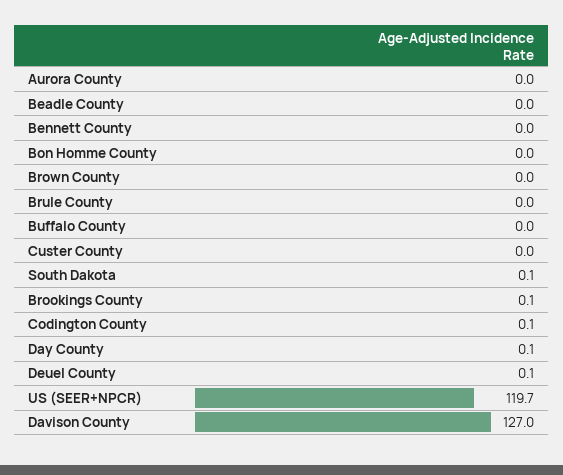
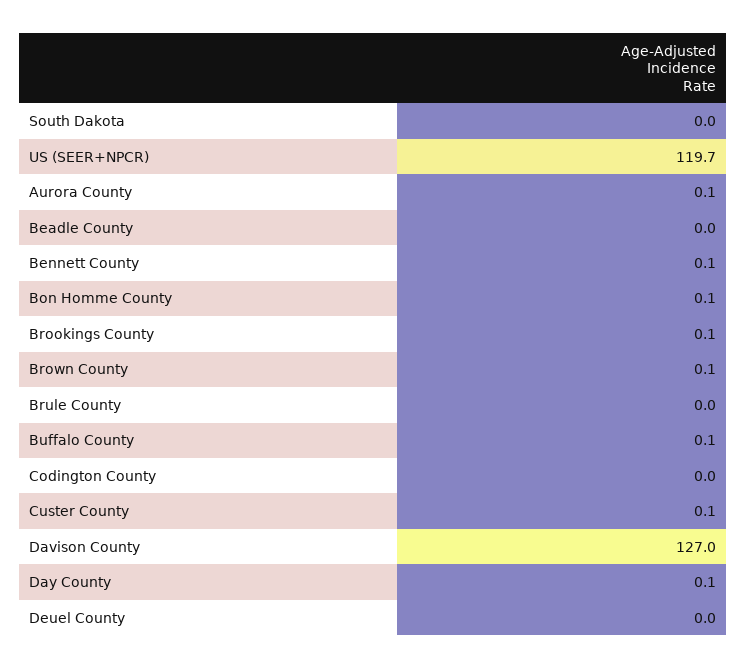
  {
-   "Aurora County": 0,
+   "Aurora County": 0.1,
    "Beadle County": 0,
-   "Bennett County": 0,
+   "Bennett County": 0.1,
-   "Bon Homme County": 0,
+   "Bon Homme County": 0.1,
-   "Brown County": 0,
+   "Brown County": 0.1,
    "Brule County": 0,
-   "Buffalo County": 0,
+   "Buffalo County": 0.1,
-   "Custer County": 0,
+   "Custer County": 0.1,
-   "South Dakota": 0.1,
+   "South Dakota": 0,
    "Brookings County": 0.1,
-   "Codington County": 0.1,
+   "Codington County": 0,
    "Day County": 0.1,
-   "Deuel County": 0.1,
+   "Deuel County": 0,
    "US (SEER+NPCR)": 119.7,
    "Davison County": 127
  }

